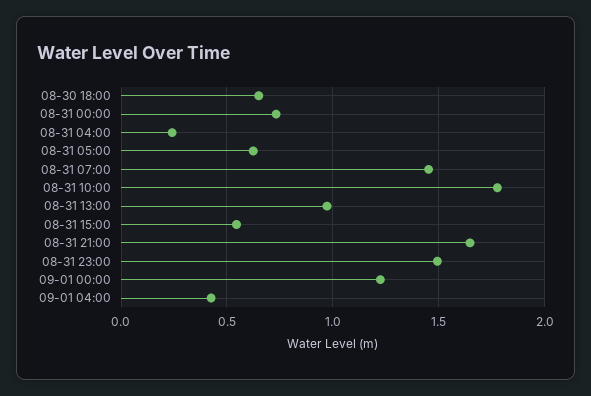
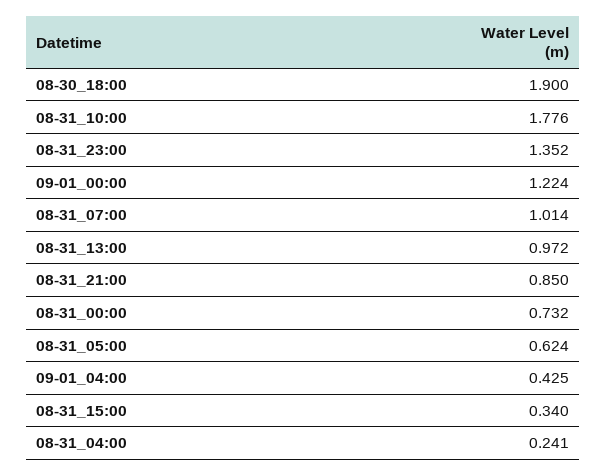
  {
-   "08-30 18:00": 0.65,
+   "08-30 18:00": 1.9,
    "08-31 00:00": 0.732,
    "08-31 04:00": 0.241,
    "08-31 05:00": 0.624,
-   "08-31 07:00": 1.45,
+   "08-31 07:00": 1.014,
    "08-31 10:00": 1.776,
    "08-31 13:00": 0.972,
-   "08-31 15:00": 0.55,
+   "08-31 15:00": 0.34,
-   "08-31 21:00": 1.65,
+   "08-31 21:00": 0.85,
-   "08-31 23:00": 1.5,
+   "08-31 23:00": 1.352,
    "09-01 00:00": 1.224,
    "09-01 04:00": 0.425
  }

